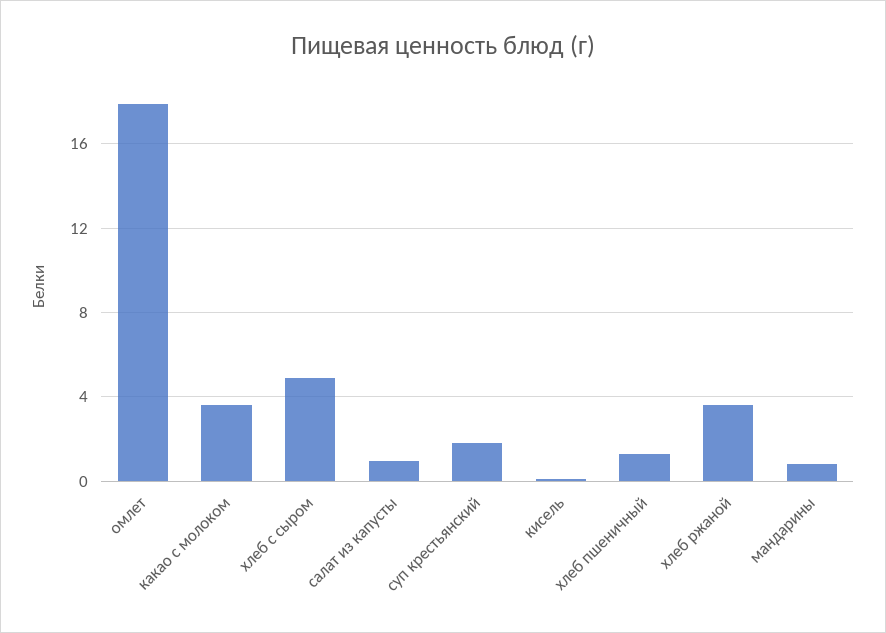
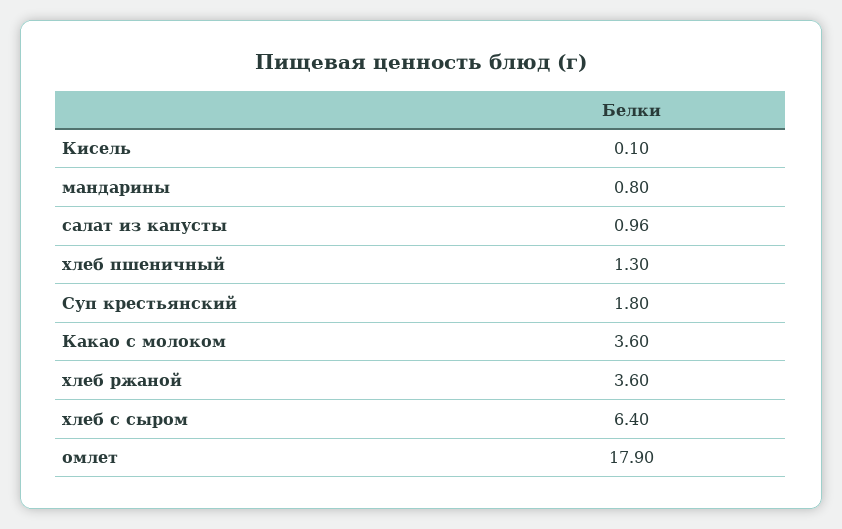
  {
    "омлет": 17.9,
    "какао с молоком": 3.6,
-   "хлеб с сыром": 5,
+   "хлеб с сыром": 6.4,
    "салат из капусты": 0.96,
    "суп крестьянский": 1.8,
    "кисель": 0.1,
    "хлеб пшеничный": 1.3,
    "хлеб ржаной": 3.6,
    "мандарины": 0.8
  }

